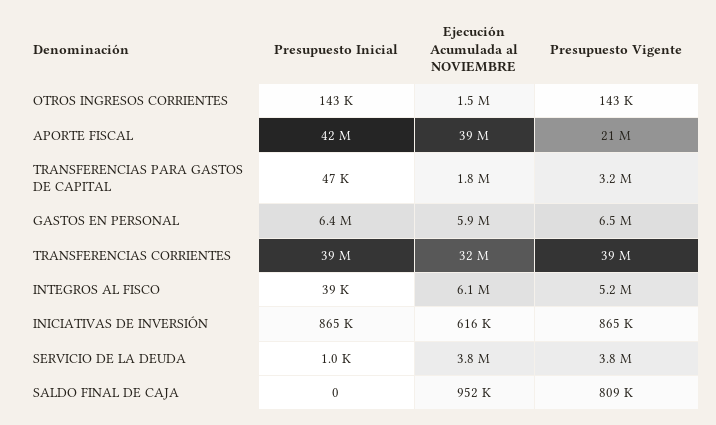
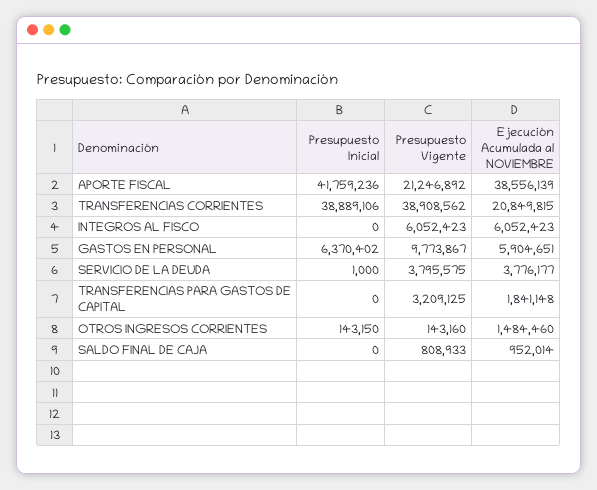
  {
    "Presupuesto Inicial": {
      "OTROS INGRESOS CORRIENTES": 143150,
      "APORTE FISCAL": 41759236,
-     "TRANSFERENCIAS PARA GASTOS DE CAPITAL": 47000,
+     "TRANSFERENCIAS PARA GASTOS DE CAPITAL": 0,
      "GASTOS EN PERSONAL": 6370402,
      "TRANSFERENCIAS CORRIENTES": 38889106,
-     "INTEGROS AL FISCO": 39000,
+     "INTEGROS AL FISCO": 0,
-     "INICIATIVAS DE INVERSIÓN": 865000,
      "SERVICIO DE LA DEUDA": 1000,
      "SALDO FINAL DE CAJA": 0
    },
    "Ejecución Acumulada al NOVIEMBRE": {
      "OTROS INGRESOS CORRIENTES": 1484460,
      "APORTE FISCAL": 38556139,
      "TRANSFERENCIAS PARA GASTOS DE CAPITAL": 1841148,
      "GASTOS EN PERSONAL": 5904651,
-     "TRANSFERENCIAS CORRIENTES": 32000000,
+     "TRANSFERENCIAS CORRIENTES": 20849815,
      "INTEGROS AL FISCO": 6052423,
-     "INICIATIVAS DE INVERSIÓN": 616000,
      "SERVICIO DE LA DEUDA": 3776177,
      "SALDO FINAL DE CAJA": 952014
    },
    "Presupuesto Vigente": {
      "OTROS INGRESOS CORRIENTES": 143160,
      "APORTE FISCAL": 21246892,
      "TRANSFERENCIAS PARA GASTOS DE CAPITAL": 3209125,
-     "GASTOS EN PERSONAL": 6500000,
+     "GASTOS EN PERSONAL": 9773867,
      "TRANSFERENCIAS CORRIENTES": 38908562,
-     "INTEGROS AL FISCO": 5200000,
+     "INTEGROS AL FISCO": 6052423,
-     "INICIATIVAS DE INVERSIÓN": 865000,
      "SERVICIO DE LA DEUDA": 3795575,
      "SALDO FINAL DE CAJA": 808933
    }
  }

